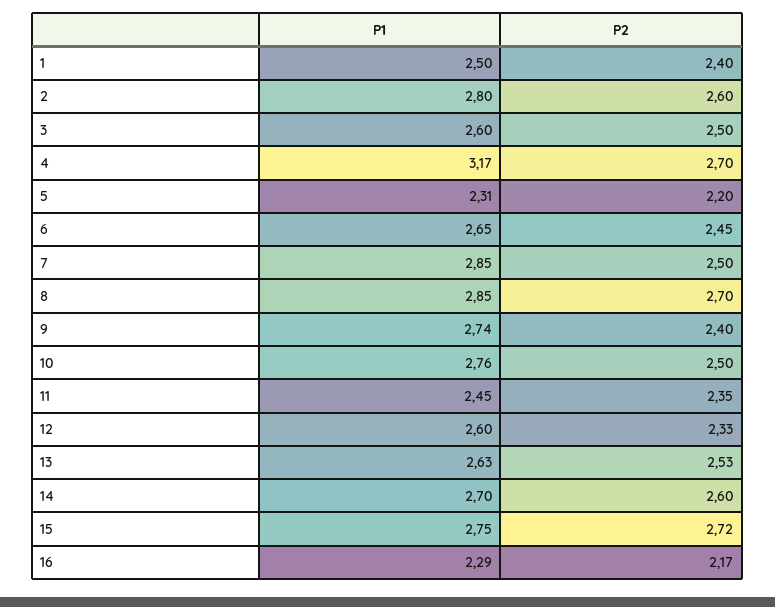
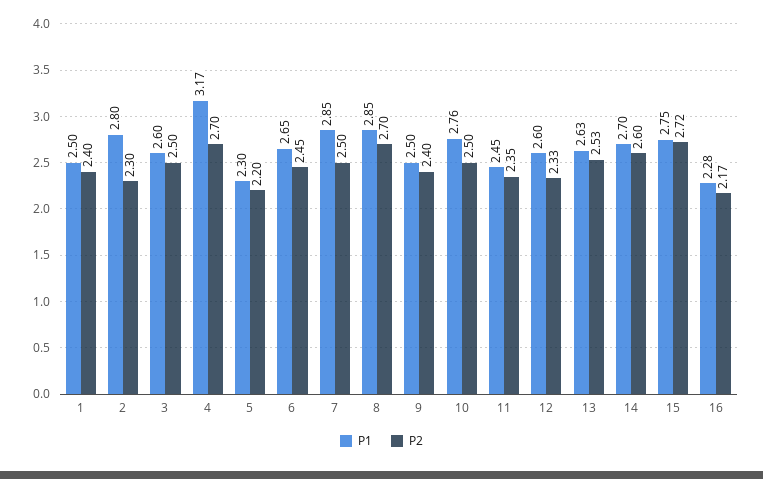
  {
    "P1": {
      "1": 2.5,
      "2": 2.8,
      "3": 2.6,
      "4": 3.17,
-     "5": 2.31,
+     "5": 2.3,
      "6": 2.65,
      "7": 2.85,
      "8": 2.85,
-     "9": 2.74,
+     "9": 2.5,
      "10": 2.76,
      "11": 2.45,
      "12": 2.6,
      "13": 2.63,
      "14": 2.7,
      "15": 2.75,
-     "16": 2.29
+     "16": 2.28
    },
    "P2": {
      "1": 2.4,
-     "2": 2.6,
+     "2": 2.3,
      "3": 2.5,
      "4": 2.7,
      "5": 2.2,
      "6": 2.45,
      "7": 2.5,
      "8": 2.7,
      "9": 2.4,
      "10": 2.5,
      "11": 2.35,
      "12": 2.33,
      "13": 2.53,
      "14": 2.6,
      "15": 2.72,
      "16": 2.17
    }
  }

